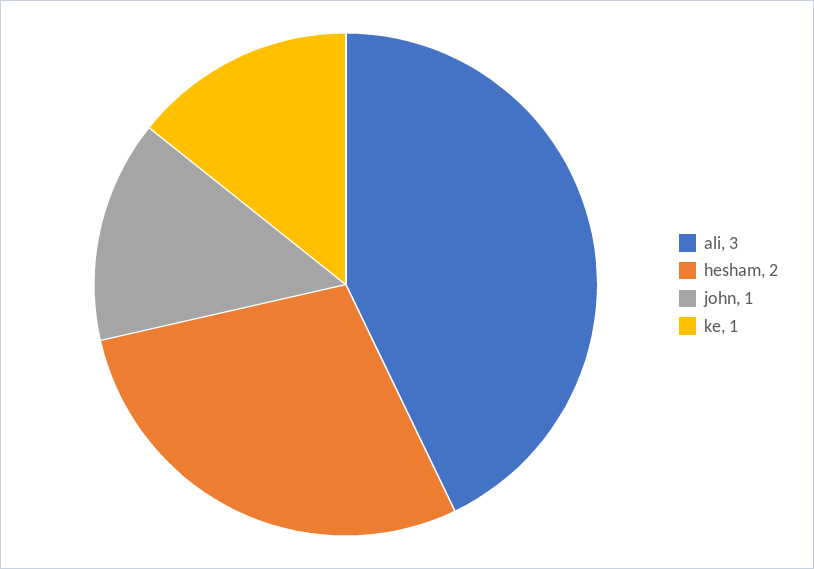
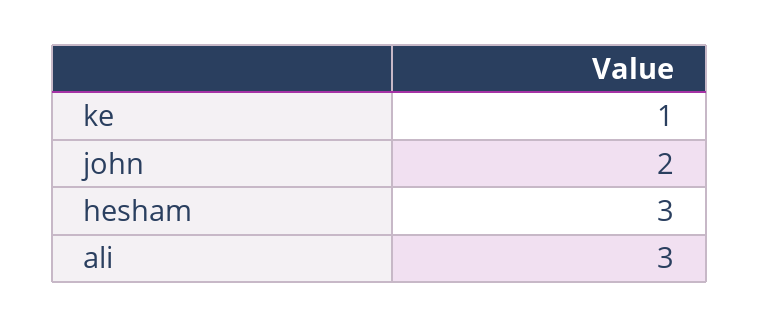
  {
    "ali": 3,
-   "hesham": 2,
+   "hesham": 3,
-   "john": 1,
+   "john": 2,
    "ke": 1
  }

